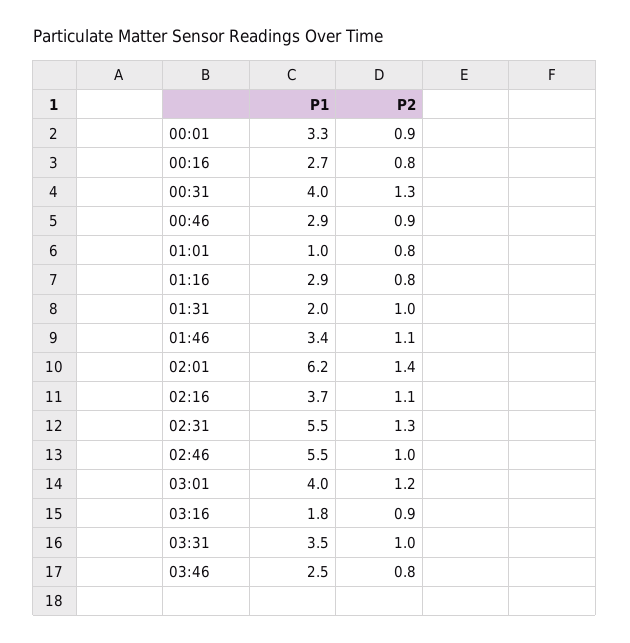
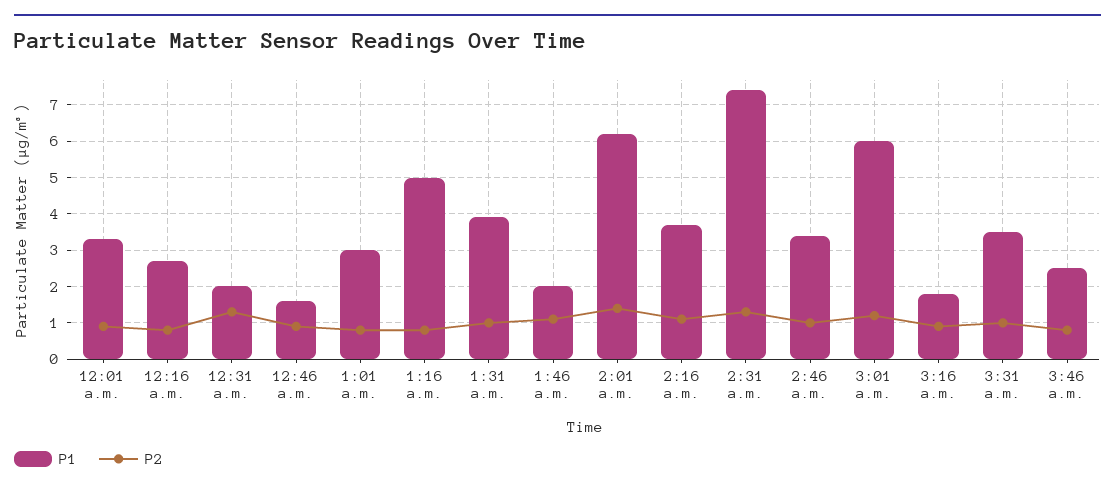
  {
    "P1": {
      "00:01": 3.3,
      "00:16": 2.7,
-     "00:31": 4,
+     "00:31": 2,
-     "00:46": 2.9,
+     "00:46": 1.5,
-     "01:01": 1,
+     "01:01": 3,
-     "01:16": 2.9,
+     "01:16": 5,
-     "01:31": 2,
+     "01:31": 4,
-     "01:46": 3.4,
+     "01:46": 2,
      "02:01": 6.2,
      "02:16": 3.7,
-     "02:31": 5.5,
+     "02:31": 7.5,
-     "02:46": 5.5,
+     "02:46": 3.5,
-     "03:01": 4,
+     "03:01": 6,
      "03:16": 1.8,
      "03:31": 3.5,
      "03:46": 2.5
    },
    "P2": {
      "00:01": 0.9,
      "00:16": 0.8,
      "00:31": 1.3,
      "00:46": 0.9,
      "01:01": 0.8,
      "01:16": 0.8,
      "01:31": 1,
      "01:46": 1.1,
      "02:01": 1.4,
      "02:16": 1.1,
      "02:31": 1.3,
      "02:46": 1,
      "03:01": 1.2,
      "03:16": 0.9,
      "03:31": 1,
      "03:46": 0.8
    }
  }

